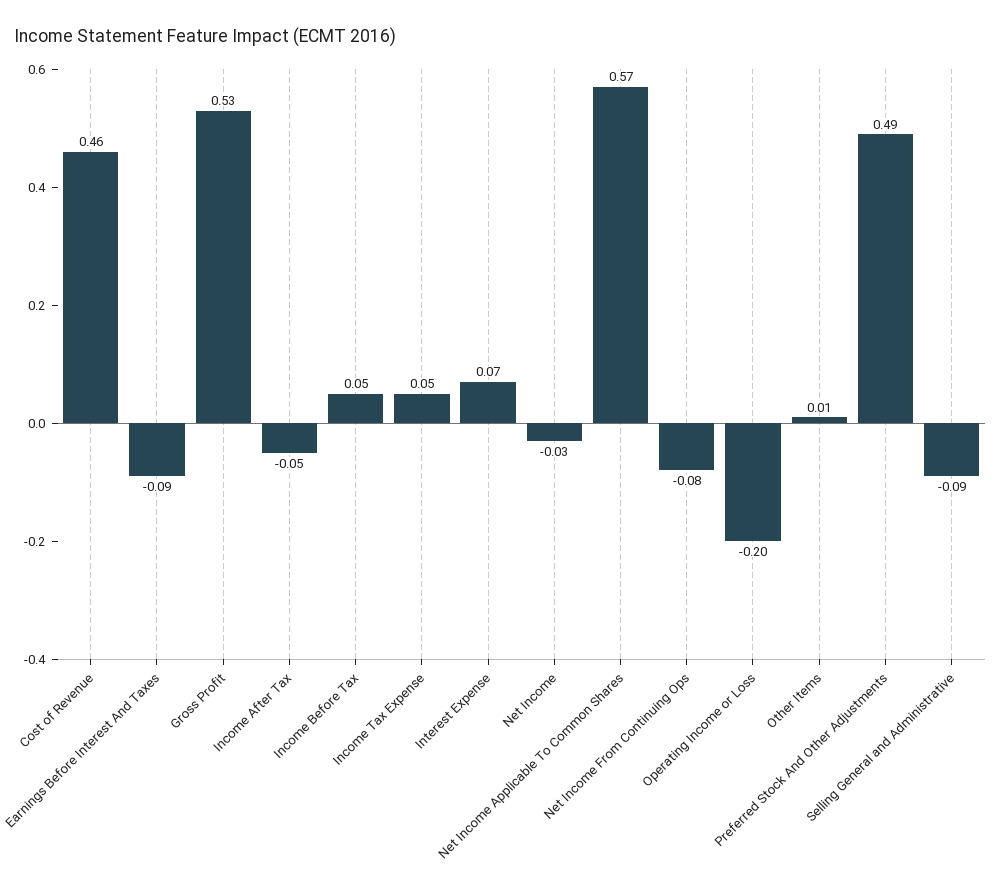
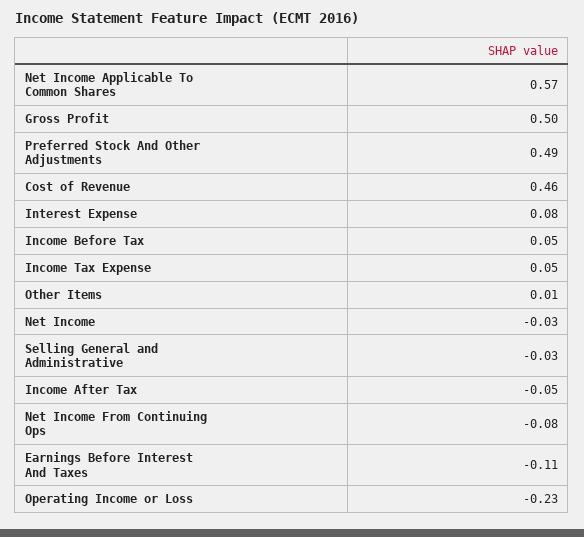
  {
    "Cost of Revenue": 0.46,
-   "Earnings Before Interest And Taxes": -0.09,
+   "Earnings Before Interest And Taxes": -0.11,
-   "Gross Profit": 0.53,
+   "Gross Profit": 0.5,
    "Income After Tax": -0.05,
    "Income Before Tax": 0.05,
    "Income Tax Expense": 0.05,
-   "Interest Expense": 0.07,
+   "Interest Expense": 0.08,
    "Net Income": -0.03,
    "Net Income Applicable To Common Shares": 0.57,
    "Net Income From Continuing Ops": -0.08,
-   "Operating Income or Loss": -0.2,
+   "Operating Income or Loss": -0.23,
    "Other Items": 0.01,
    "Preferred Stock And Other Adjustments": 0.49,
-   "Selling General and Administrative": -0.09
+   "Selling General and Administrative": -0.03
  }

